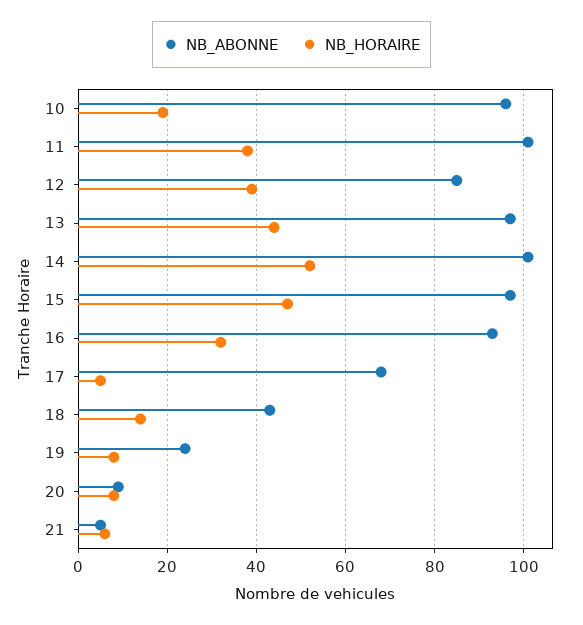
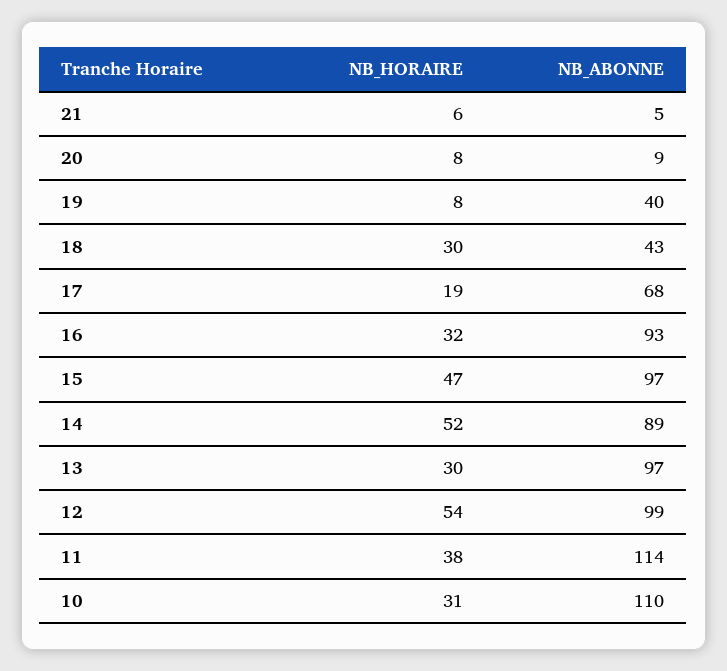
  {
    "NB_ABONNE": {
-     "10": 95,
+     "10": 110,
-     "11": 100,
+     "11": 114,
-     "12": 85,
+     "12": 99,
      "13": 97,
-     "14": 100,
+     "14": 89,
      "15": 97,
      "16": 93,
      "17": 68,
      "18": 43,
-     "19": 25,
+     "19": 40,
      "20": 9,
      "21": 5
    },
    "NB_HORAIRE": {
-     "10": 20,
+     "10": 31,
      "11": 38,
-     "12": 40,
+     "12": 54,
-     "13": 45,
+     "13": 30,
      "14": 52,
      "15": 47,
      "16": 32,
-     "17": 5,
+     "17": 19,
-     "18": 15,
+     "18": 30,
      "19": 8,
      "20": 8,
      "21": 6
    }
  }

